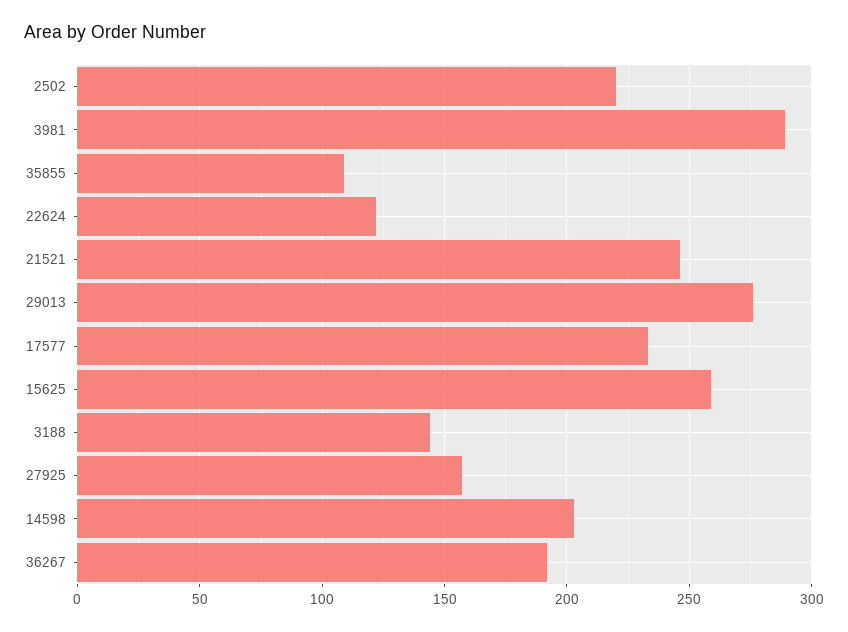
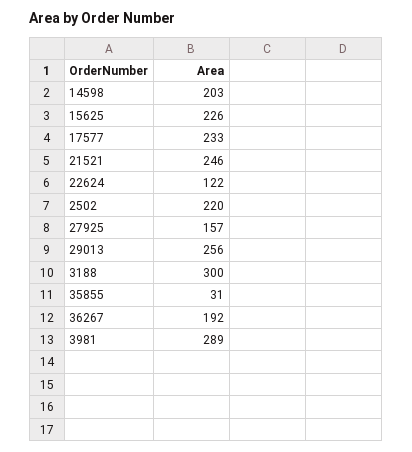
  {
    "2502": 220,
    "3981": 289,
-   "35855": 110,
+   "35855": 31,
    "22624": 122,
    "21521": 246,
-   "29013": 275,
+   "29013": 256,
    "17577": 233,
-   "15625": 260,
+   "15625": 226,
-   "3188": 145,
+   "3188": 300,
    "27925": 157,
    "14598": 203,
    "36267": 192
  }

